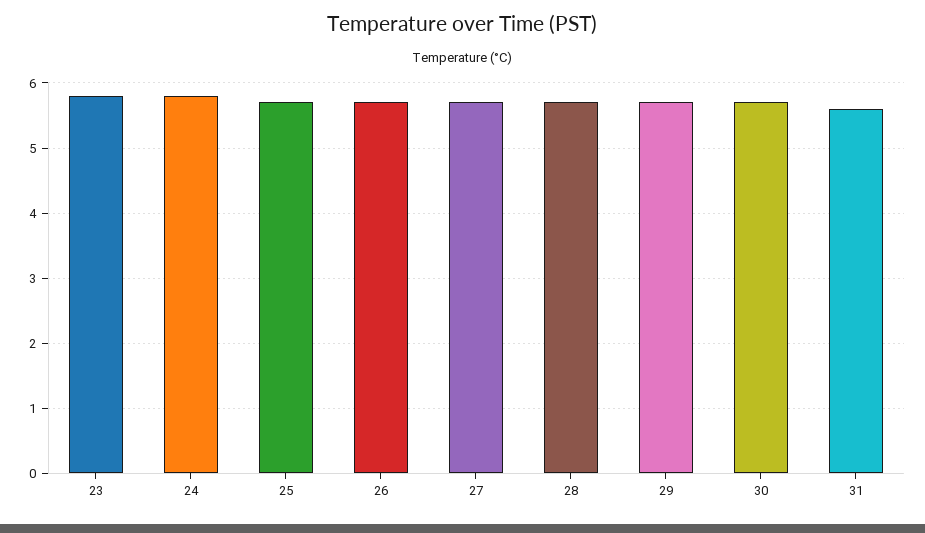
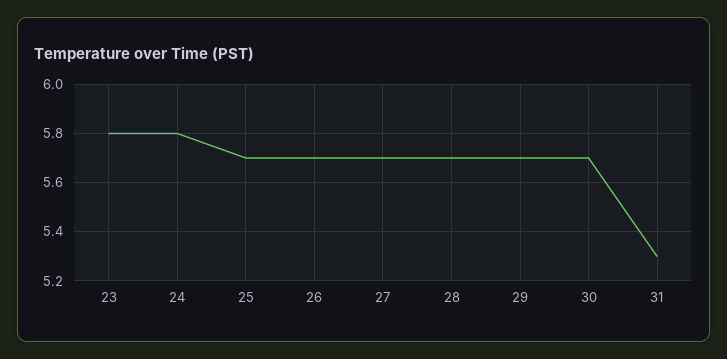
  {
    "23": 5.8,
    "24": 5.8,
    "25": 5.7,
    "26": 5.7,
    "27": 5.7,
    "28": 5.7,
    "29": 5.7,
    "30": 5.7,
-   "31": 5.6
+   "31": 5.3
  }

